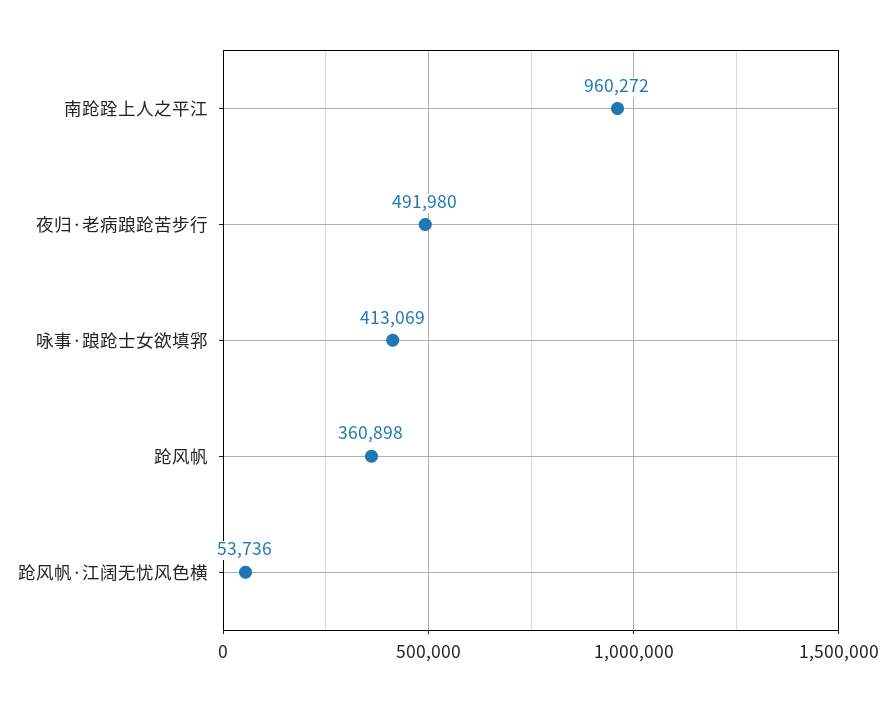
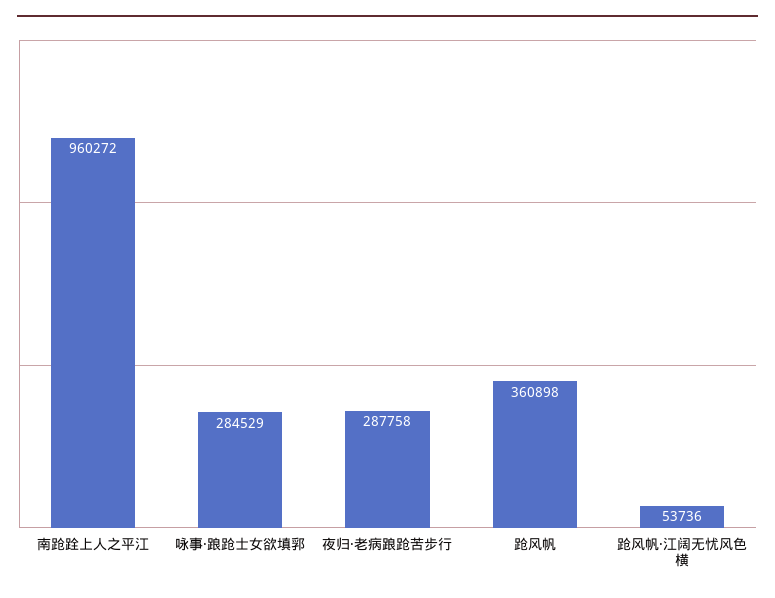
  {
    "南跄跧上人之平江": 960272,
-   "夜归·老病踉跄苦步行": 491980,
+   "夜归·老病踉跄苦步行": 287758,
-   "咏事·踉跄士女欲填郛": 413069,
+   "咏事·踉跄士女欲填郛": 284529,
    "跄风帆": 360898,
    "跄风帆·江阔无忧风色横": 53736
  }

